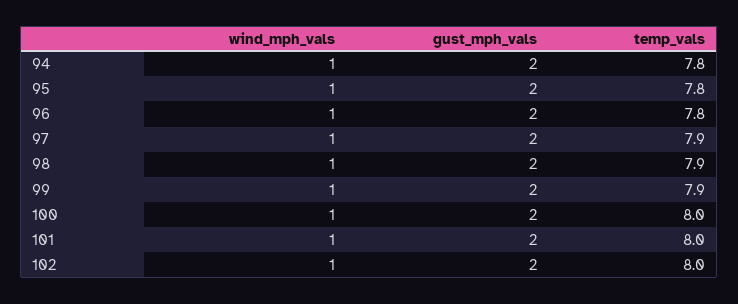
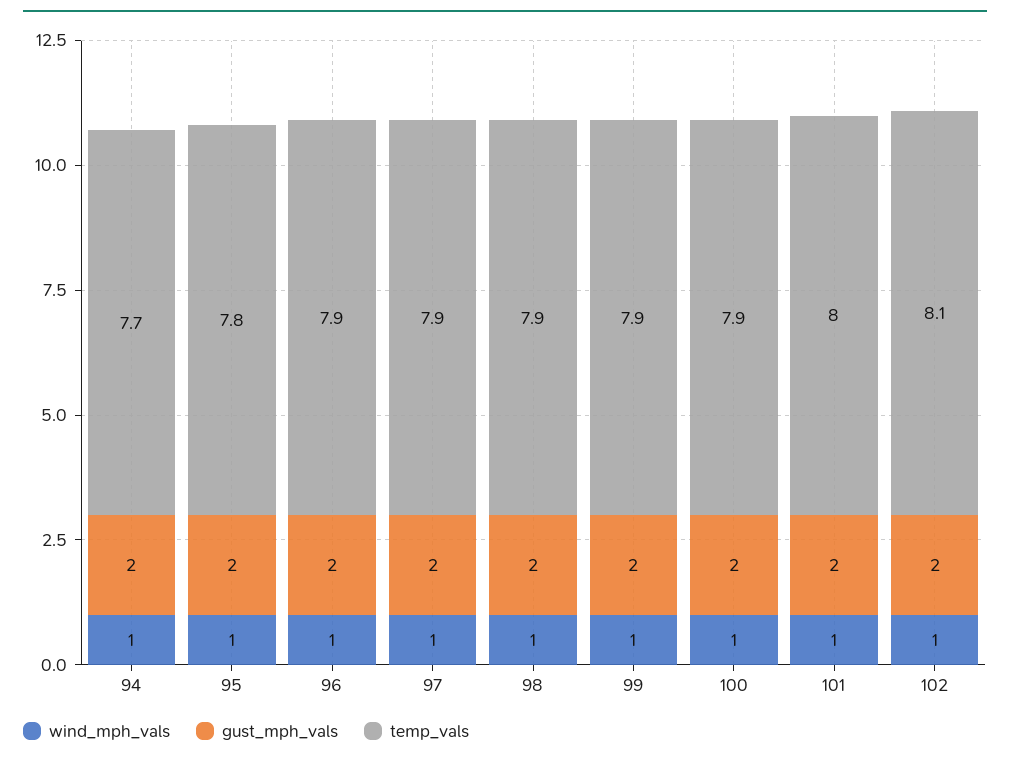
  {
    "wind_mph_vals": {
      "94": 1,
      "95": 1,
      "96": 1,
      "97": 1,
      "98": 1,
      "99": 1,
      "100": 1,
      "101": 1,
      "102": 1
    },
    "gust_mph_vals": {
      "94": 2,
      "95": 2,
      "96": 2,
      "97": 2,
      "98": 2,
      "99": 2,
      "100": 2,
      "101": 2,
      "102": 2
    },
    "temp_vals": {
-     "94": 7.8,
+     "94": 7.7,
      "95": 7.8,
-     "96": 7.8,
+     "96": 7.9,
      "97": 7.9,
      "98": 7.9,
      "99": 7.9,
-     "100": 8,
+     "100": 7.9,
      "101": 8,
-     "102": 8
+     "102": 8.1
    }
  }

